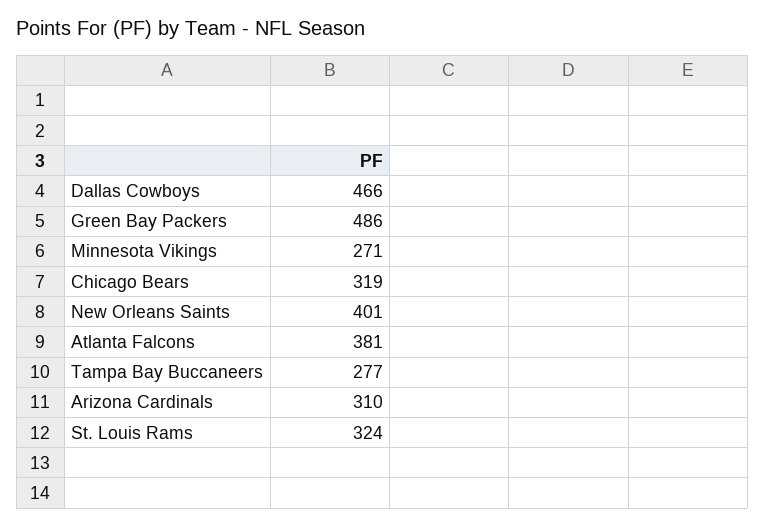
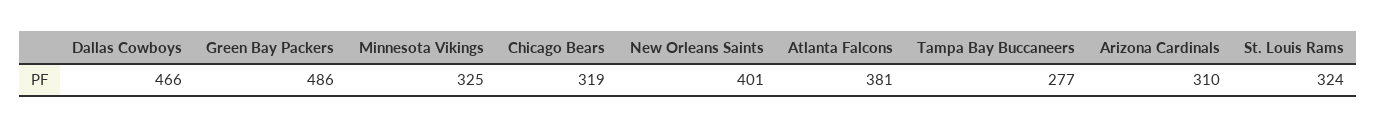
  {
    "Dallas Cowboys": 466,
    "Green Bay Packers": 486,
-   "Minnesota Vikings": 271,
+   "Minnesota Vikings": 325,
    "Chicago Bears": 319,
    "New Orleans Saints": 401,
    "Atlanta Falcons": 381,
    "Tampa Bay Buccaneers": 277,
    "Arizona Cardinals": 310,
    "St. Louis Rams": 324
  }

